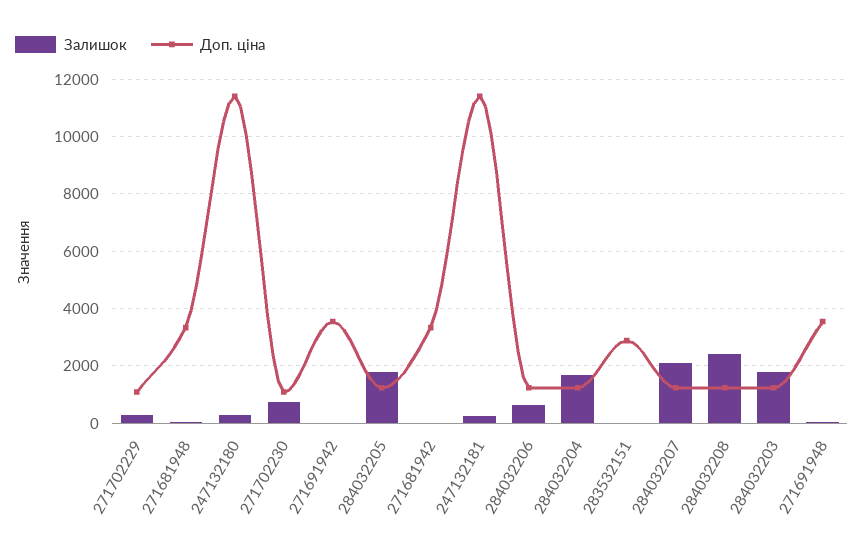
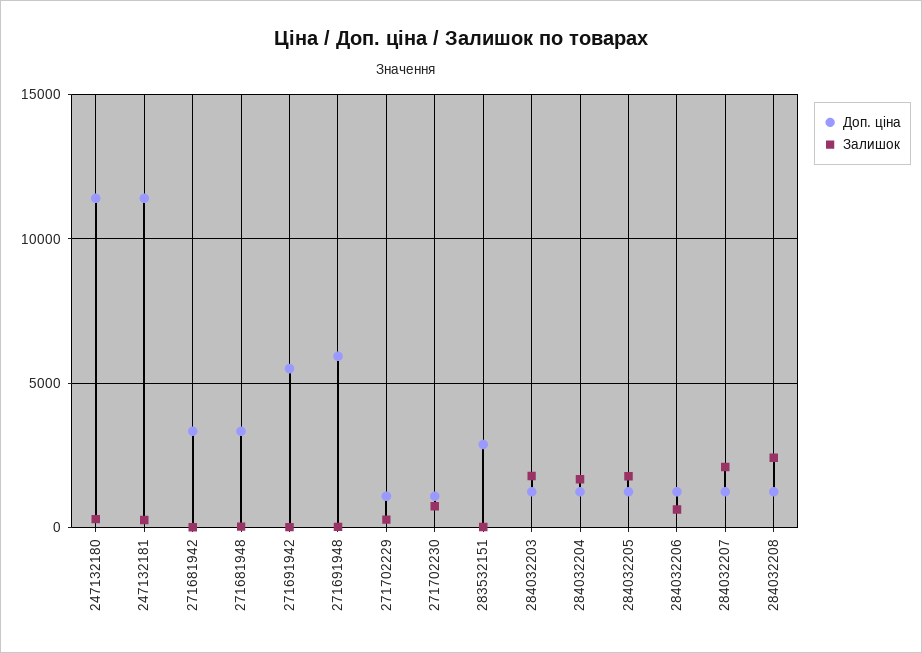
  {
    "Залишок": {
      "271702229": 250,
      "271681948": 0,
      "247132180": 250,
      "271702230": 750,
      "271691942": 0,
      "284032205": 1750,
      "271681942": 0,
      "247132181": 250,
      "284032206": 500,
      "284032204": 1750,
      "283532151": 0,
      "284032207": 2000,
      "284032208": 2500,
      "284032203": 1750,
      "271691948": 0
    },
    "Доп. ціна": {
      "271702229": 1000,
      "271681948": 3250,
      "247132180": 11500,
      "271702230": 1000,
-     "271691942": 3500,
+     "271691942": 5500,
      "284032205": 1250,
      "271681942": 3250,
      "247132181": 11500,
      "284032206": 1250,
      "284032204": 1250,
      "283532151": 3000,
      "284032207": 1250,
      "284032208": 1250,
      "284032203": 1250,
-     "271691948": 3500
+     "271691948": 6000
    }
  }

